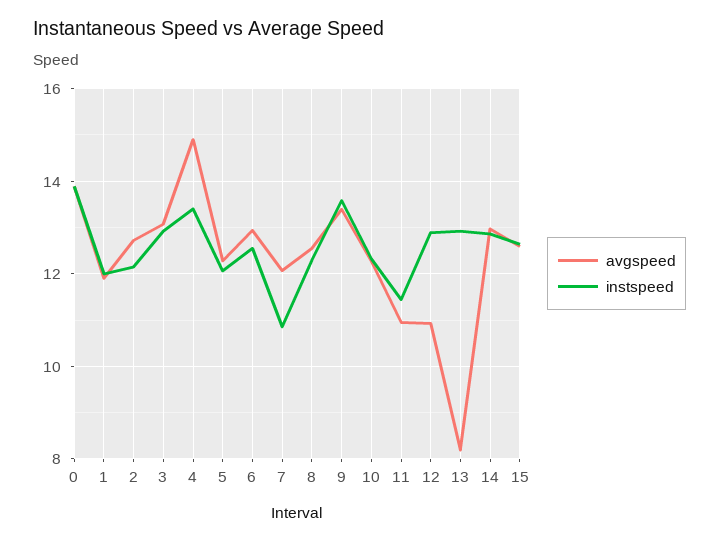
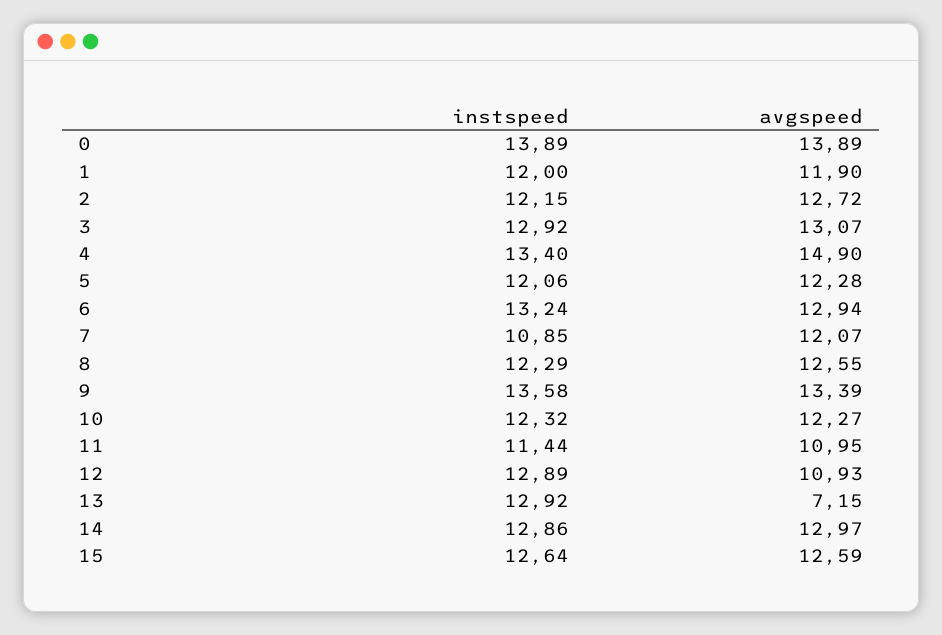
  {
    "avgspeed": {
      "0": 13.89,
      "1": 11.9,
      "2": 12.72,
      "3": 13.07,
      "4": 14.9,
      "5": 12.28,
      "6": 12.94,
      "7": 12.07,
      "8": 12.55,
      "9": 13.39,
      "10": 12.27,
      "11": 10.95,
      "12": 10.93,
-     "13": 8.2,
+     "13": 7.15,
      "14": 12.97,
      "15": 12.59
    },
    "instspeed": {
      "0": 13.89,
      "1": 12,
      "2": 12.15,
      "3": 12.92,
      "4": 13.4,
      "5": 12.06,
-     "6": 12.6,
+     "6": 13.24,
      "7": 10.85,
      "8": 12.29,
      "9": 13.58,
      "10": 12.32,
      "11": 11.44,
      "12": 12.89,
      "13": 12.92,
      "14": 12.86,
      "15": 12.64
    }
  }

